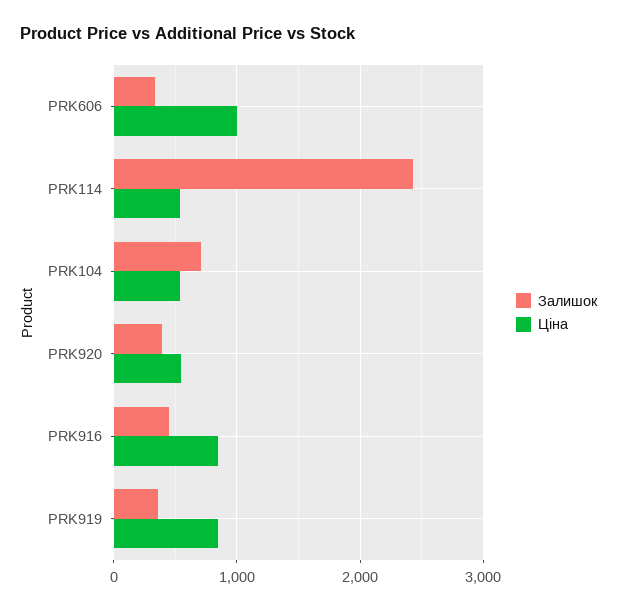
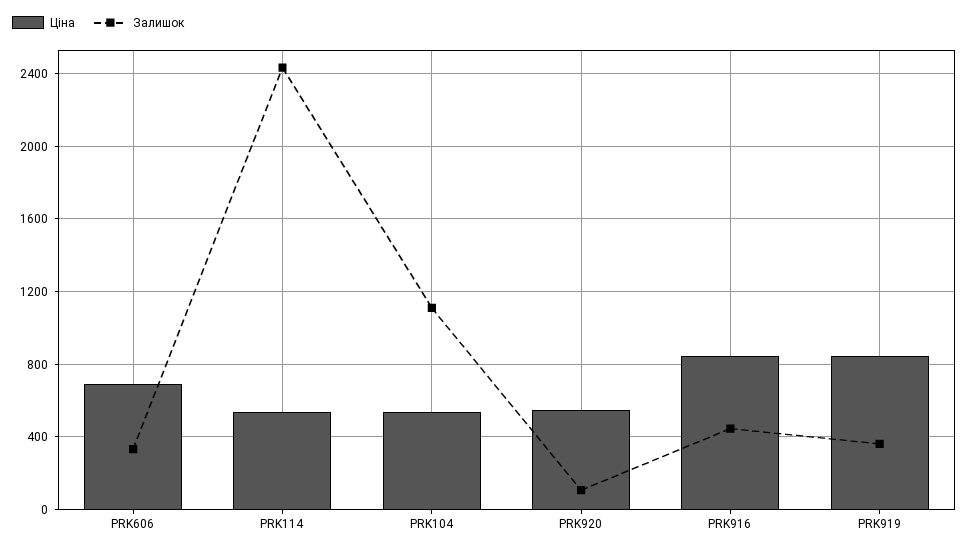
  {
    "Залишок": {
      "PRK606": 350,
      "PRK114": 2450,
-     "PRK104": 700,
+     "PRK104": 1100,
-     "PRK920": 400,
+     "PRK920": 100,
      "PRK916": 450,
      "PRK919": 350
    },
    "Ціна": {
-     "PRK606": 1000,
+     "PRK606": 700,
      "PRK114": 550,
      "PRK104": 550,
      "PRK920": 550,
      "PRK916": 850,
      "PRK919": 850
    }
  }

